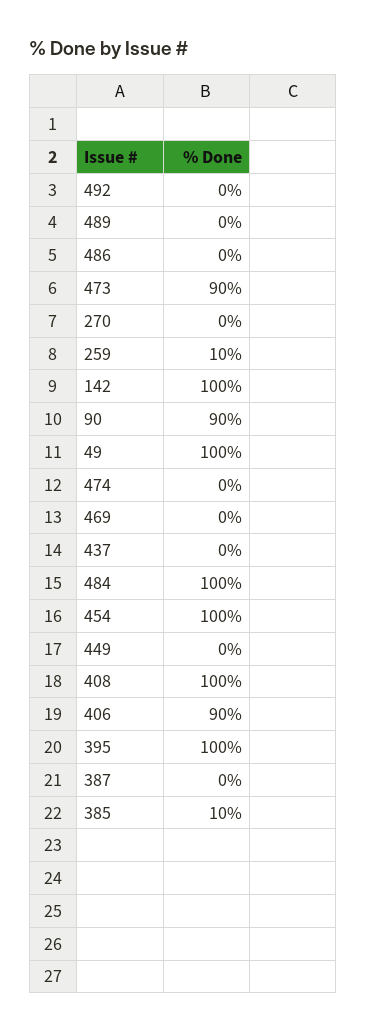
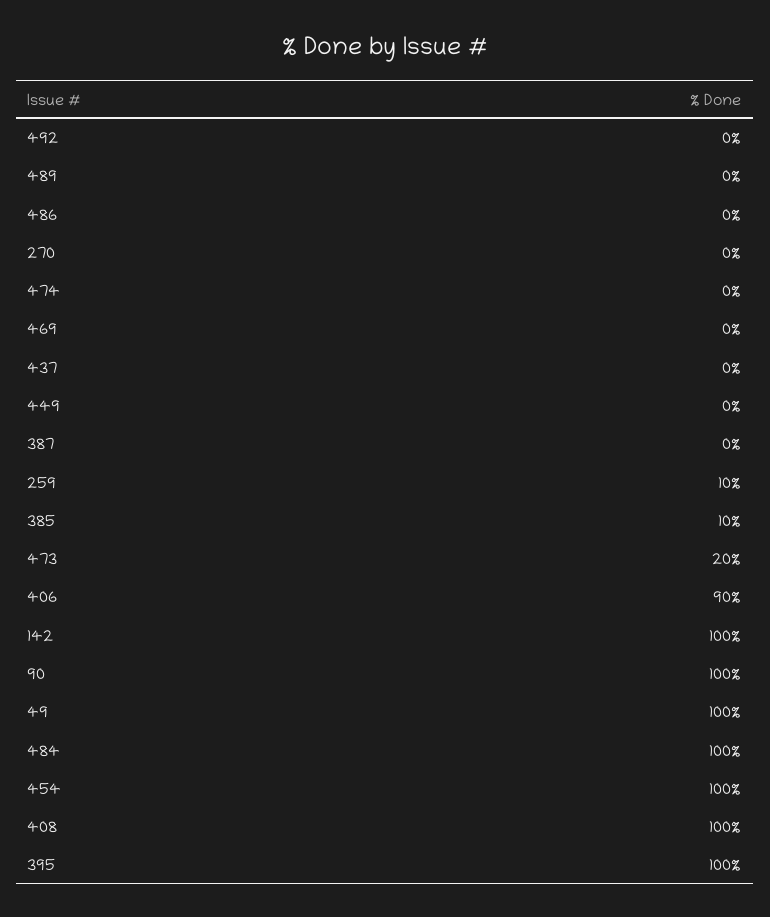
  {
    "492": 0,
    "489": 0,
    "486": 0,
-   "473": 90,
+   "473": 20,
    "270": 0,
    "259": 10,
    "142": 100,
-   "90": 90,
+   "90": 100,
    "49": 100,
    "474": 0,
    "469": 0,
    "437": 0,
    "484": 100,
    "454": 100,
    "449": 0,
    "408": 100,
    "406": 90,
    "395": 100,
    "387": 0,
    "385": 10
  }

